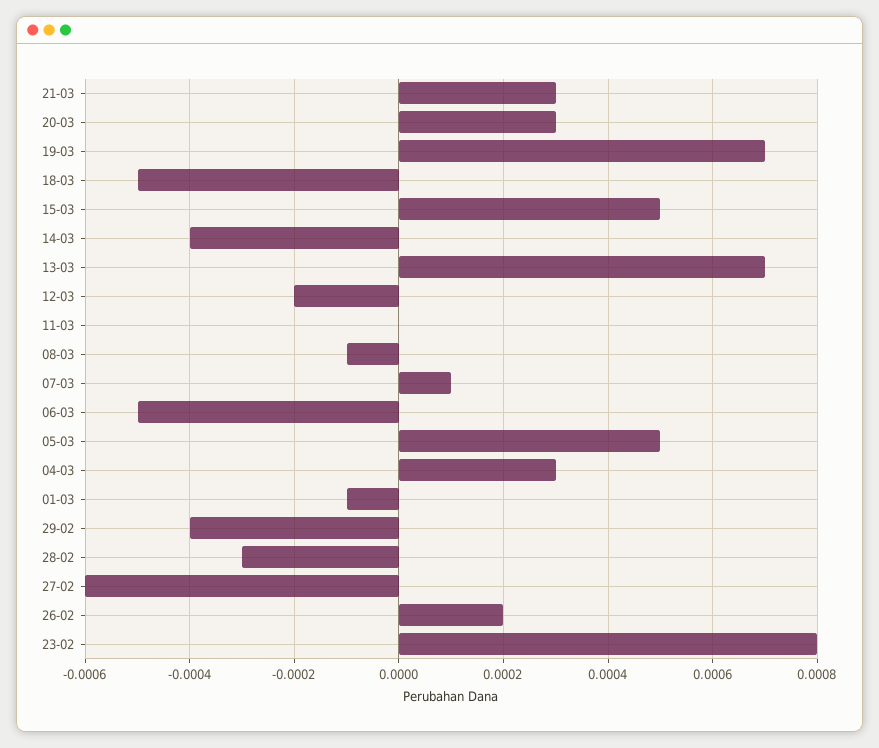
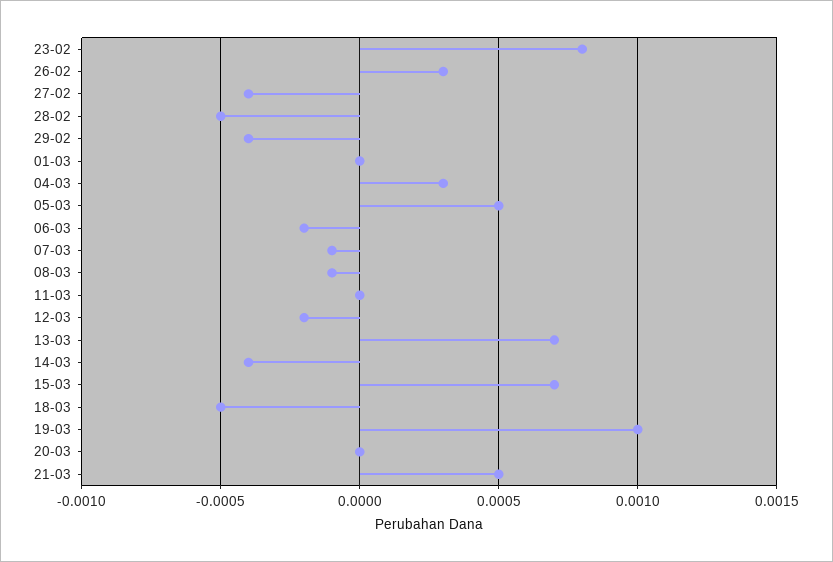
  {
-   "21-03": 0.0003,
+   "21-03": 0.0005,
-   "20-03": 0.0003,
+   "20-03": 0,
-   "19-03": 0.0007,
+   "19-03": 0.001,
    "18-03": -0.0005,
-   "15-03": 0.0005,
+   "15-03": 0.0007,
    "14-03": -0.0004,
    "13-03": 0.0007,
    "12-03": -0.0002,
    "11-03": 0,
    "08-03": -0.0001,
-   "07-03": 0.0001,
+   "07-03": -0.0001,
-   "06-03": -0.0005,
+   "06-03": -0.0002,
    "05-03": 0.0005,
    "04-03": 0.0003,
-   "01-03": -0.0001,
+   "01-03": 0,
    "29-02": -0.0004,
-   "28-02": -0.0003,
+   "28-02": -0.0005,
-   "27-02": -0.0006,
+   "27-02": -0.0004,
-   "26-02": 0.0002,
+   "26-02": 0.0003,
    "23-02": 0.0008
  }

